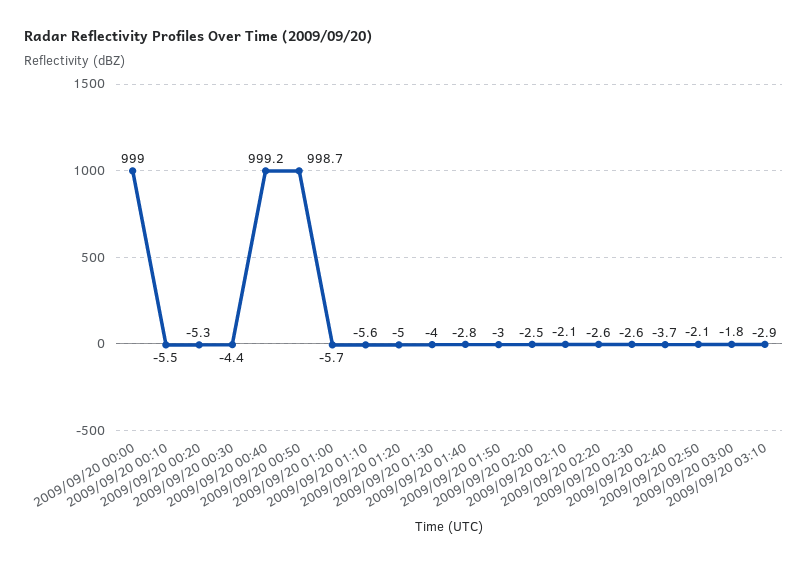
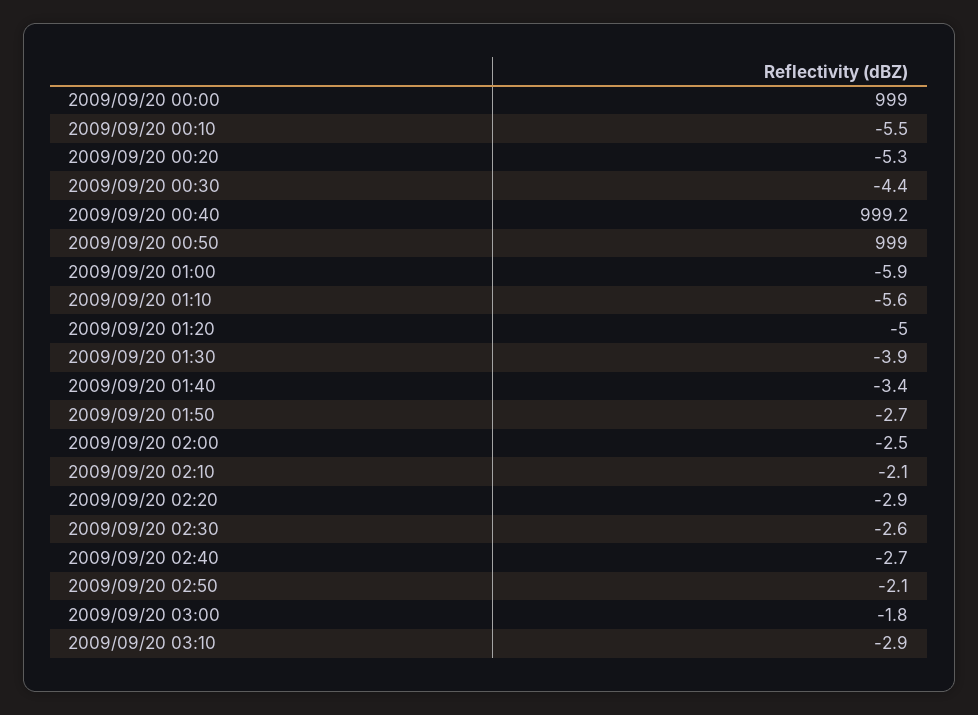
  {
    "2009/09/20 00:00": 999,
    "2009/09/20 00:10": -5.5,
    "2009/09/20 00:20": -5.3,
    "2009/09/20 00:30": -4.4,
    "2009/09/20 00:40": 999.2,
-   "2009/09/20 00:50": 998.7,
+   "2009/09/20 00:50": 999,
-   "2009/09/20 01:00": -5.7,
+   "2009/09/20 01:00": -5.9,
    "2009/09/20 01:10": -5.6,
    "2009/09/20 01:20": -5,
-   "2009/09/20 01:30": -4,
+   "2009/09/20 01:30": -3.9,
-   "2009/09/20 01:40": -2.8,
+   "2009/09/20 01:40": -3.4,
-   "2009/09/20 01:50": -3,
+   "2009/09/20 01:50": -2.7,
    "2009/09/20 02:00": -2.5,
    "2009/09/20 02:10": -2.1,
-   "2009/09/20 02:20": -2.6,
+   "2009/09/20 02:20": -2.9,
    "2009/09/20 02:30": -2.6,
-   "2009/09/20 02:40": -3.7,
+   "2009/09/20 02:40": -2.7,
    "2009/09/20 02:50": -2.1,
    "2009/09/20 03:00": -1.8,
    "2009/09/20 03:10": -2.9
  }

